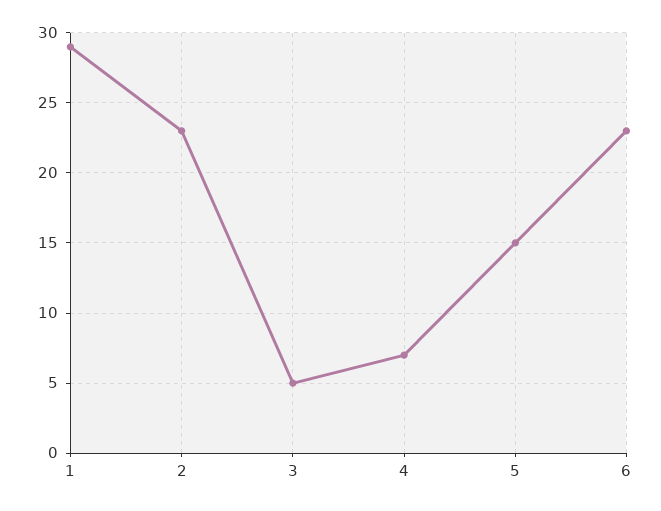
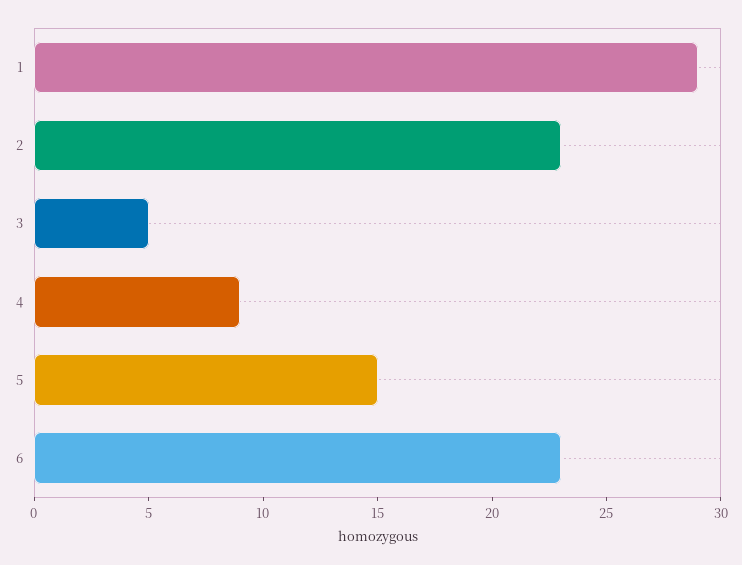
  {
    "1": 29,
    "2": 23,
    "3": 5,
-   "4": 7,
+   "4": 9,
    "5": 15,
    "6": 23
  }

